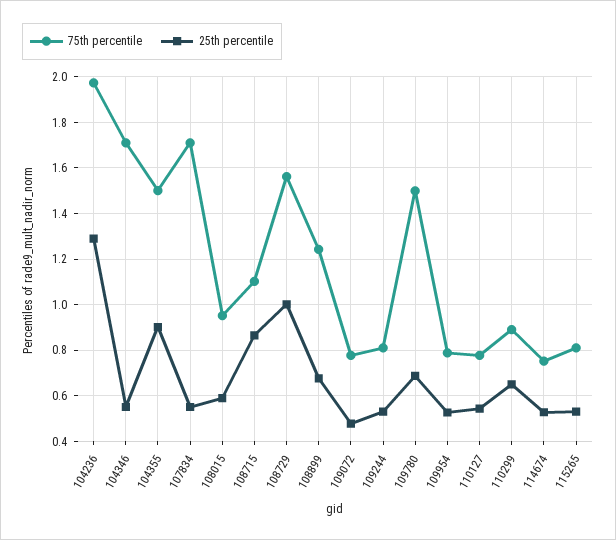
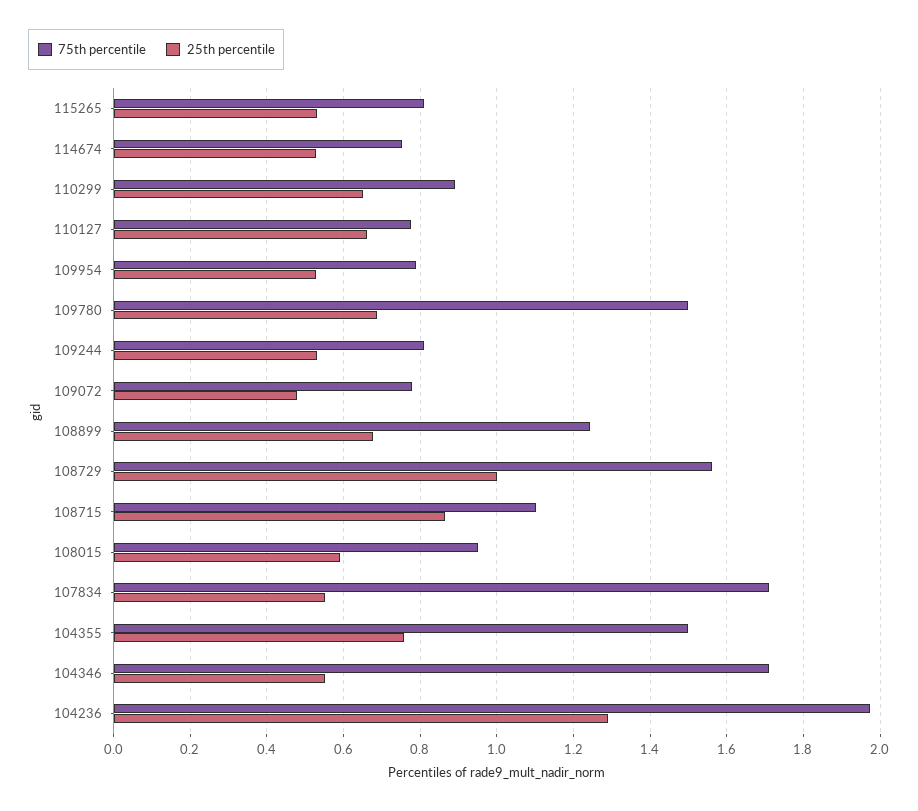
  {
    "75th percentile": {
      "104236": 1.98,
      "104346": 1.72,
      "104355": 1.5,
      "107834": 1.72,
      "108015": 0.96,
      "108715": 1.1,
      "108729": 1.56,
      "108899": 1.24,
      "109072": 0.78,
      "109244": 0.82,
      "109780": 1.5,
      "109954": 0.78,
      "110127": 0.78,
      "110299": 0.9,
      "114674": 0.76,
      "115265": 0.82
    },
    "25th percentile": {
      "104236": 1.3,
      "104346": 0.56,
-     "104355": 0.9,
+     "104355": 0.76,
      "107834": 0.56,
      "108015": 0.6,
      "108715": 0.86,
      "108729": 1,
      "108899": 0.68,
      "109072": 0.48,
      "109244": 0.54,
      "109780": 0.68,
      "109954": 0.52,
-     "110127": 0.55,
+     "110127": 0.66,
      "110299": 0.66,
      "114674": 0.52,
      "115265": 0.54
    }
  }

